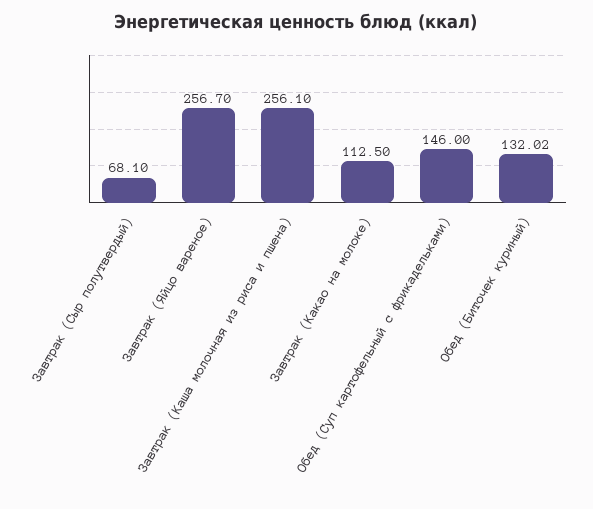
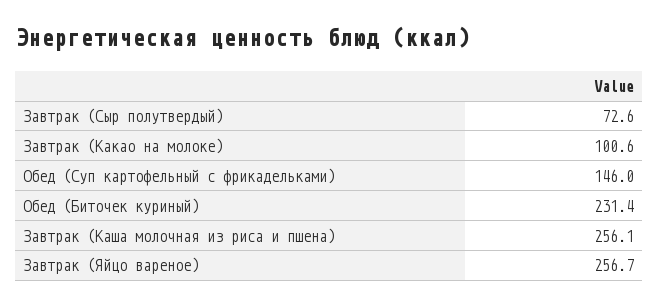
  {
-   "Завтрак (Сыр полутвердый)": 68.1,
+   "Завтрак (Сыр полутвердый)": 72.6,
    "Завтрак (Яйцо вареное)": 256.7,
    "Завтрак (Каша молочная из риса и пшена)": 256.1,
-   "Завтрак (Какао на молоке)": 112.5,
+   "Завтрак (Какао на молоке)": 100.6,
    "Обед (Суп картофельный с фрикадельками)": 146,
-   "Обед (Биточек куриный)": 132.02
+   "Обед (Биточек куриный)": 231.4
  }

